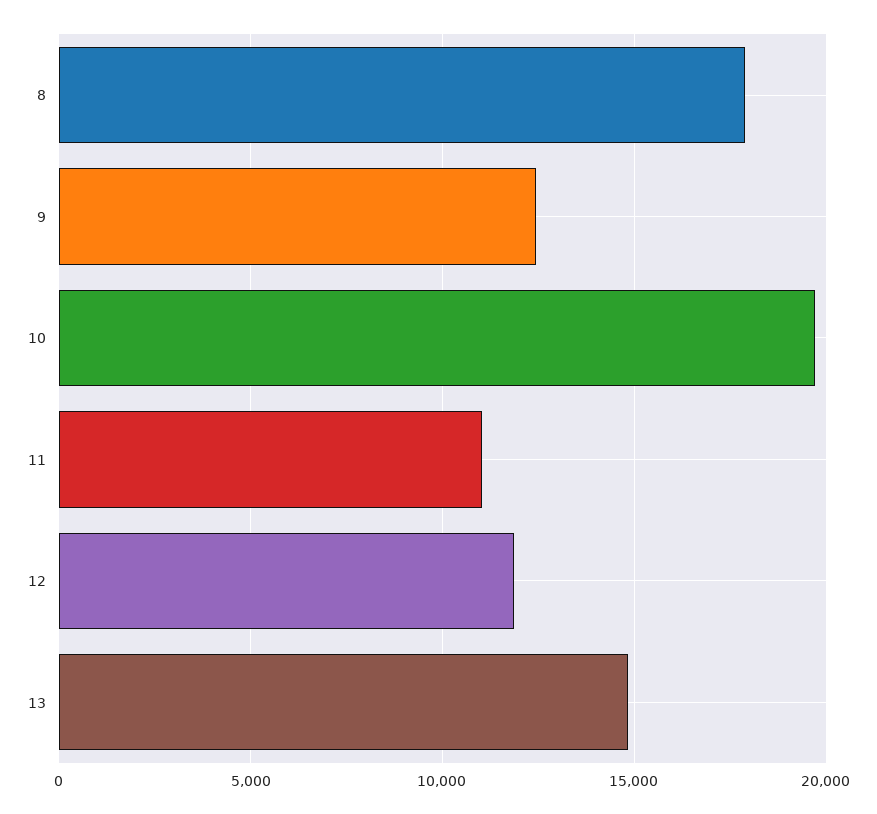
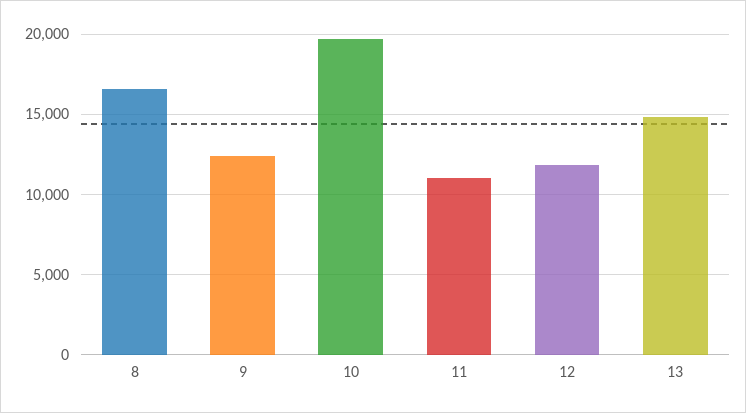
  {
-   "8": 18000,
+   "8": 16500,
    "9": 12500,
    "10": 19500,
    "11": 11000,
    "12": 12000,
    "13": 15000
  }

